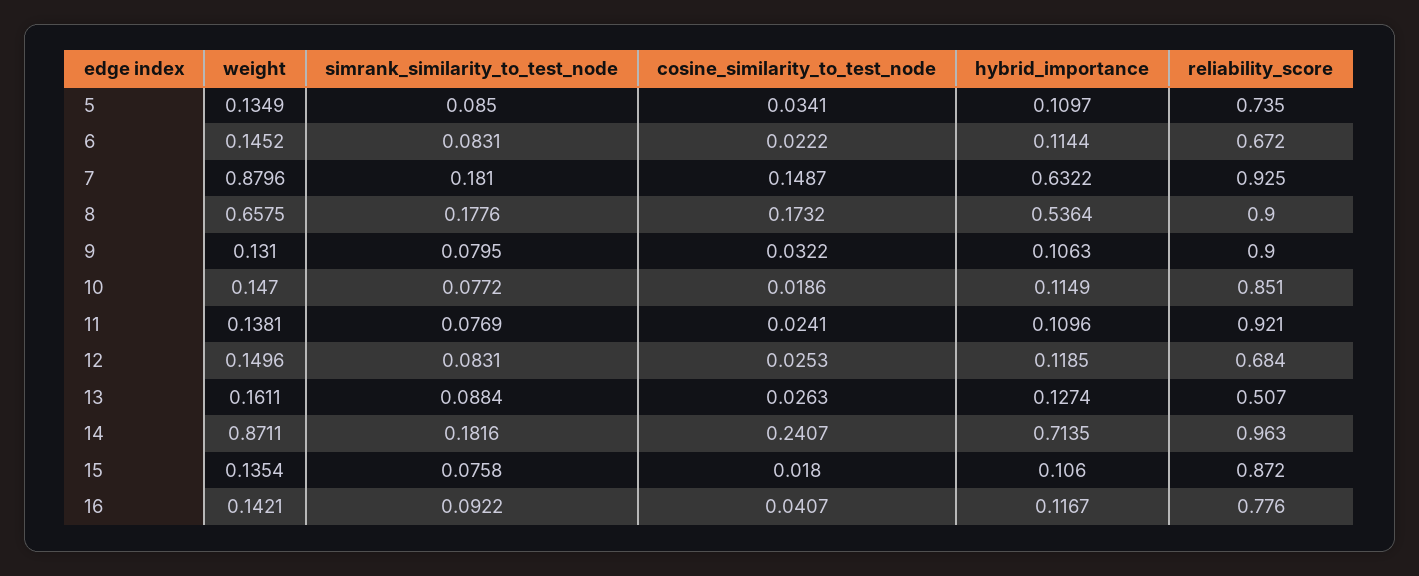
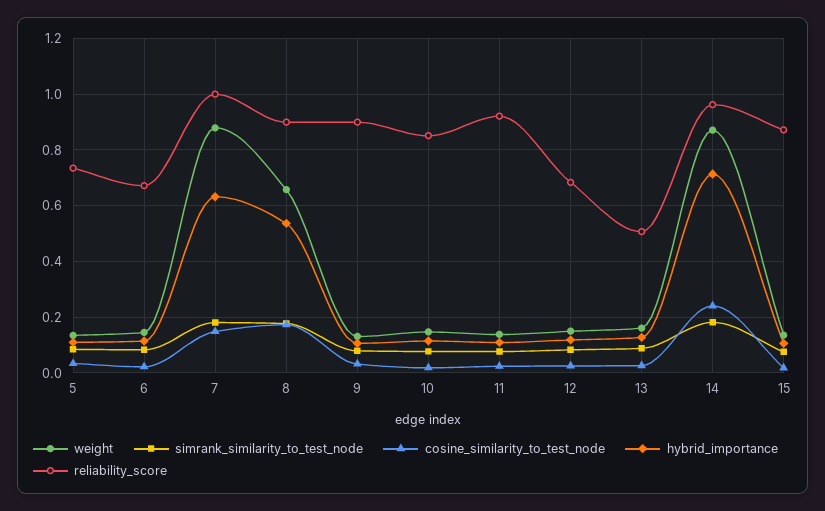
  {
    "weight": {
      "5": 0.1349,
      "6": 0.1452,
      "7": 0.8796,
      "8": 0.6575,
      "9": 0.131,
      "10": 0.147,
      "11": 0.1381,
      "12": 0.1496,
      "13": 0.1611,
      "14": 0.8711,
-     "15": 0.1354,
+     "15": 0.1354
-     "16": 0.1421
    },
    "simrank_similarity_to_test_node": {
      "5": 0.085,
      "6": 0.0831,
      "7": 0.181,
      "8": 0.1776,
      "9": 0.0795,
      "10": 0.0772,
      "11": 0.0769,
      "12": 0.0831,
      "13": 0.0884,
      "14": 0.1816,
-     "15": 0.0758,
+     "15": 0.0758
-     "16": 0.0922
    },
    "cosine_similarity_to_test_node": {
      "5": 0.0341,
      "6": 0.0222,
      "7": 0.1487,
      "8": 0.1732,
      "9": 0.0322,
      "10": 0.0186,
      "11": 0.0241,
      "12": 0.0253,
      "13": 0.0263,
      "14": 0.2407,
-     "15": 0.018,
+     "15": 0.018
-     "16": 0.0407
    },
    "hybrid_importance": {
      "5": 0.1097,
      "6": 0.1144,
      "7": 0.6322,
      "8": 0.5364,
      "9": 0.1063,
      "10": 0.1149,
      "11": 0.1096,
      "12": 0.1185,
      "13": 0.1274,
      "14": 0.7135,
-     "15": 0.106,
+     "15": 0.106
-     "16": 0.1167
    },
    "reliability_score": {
      "5": 0.735,
      "6": 0.672,
-     "7": 0.925,
+     "7": 1,
      "8": 0.9,
      "9": 0.9,
      "10": 0.851,
      "11": 0.921,
      "12": 0.684,
      "13": 0.507,
      "14": 0.963,
-     "15": 0.872,
+     "15": 0.872
-     "16": 0.776
    }
  }

